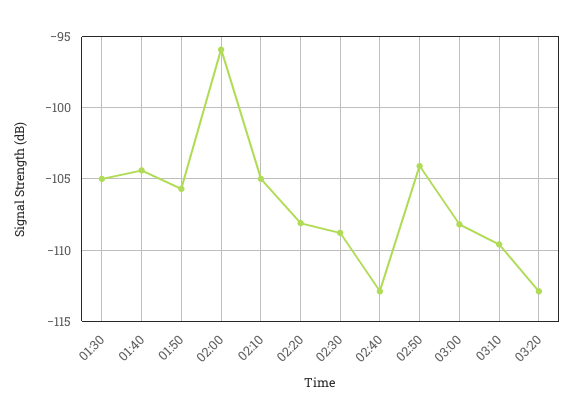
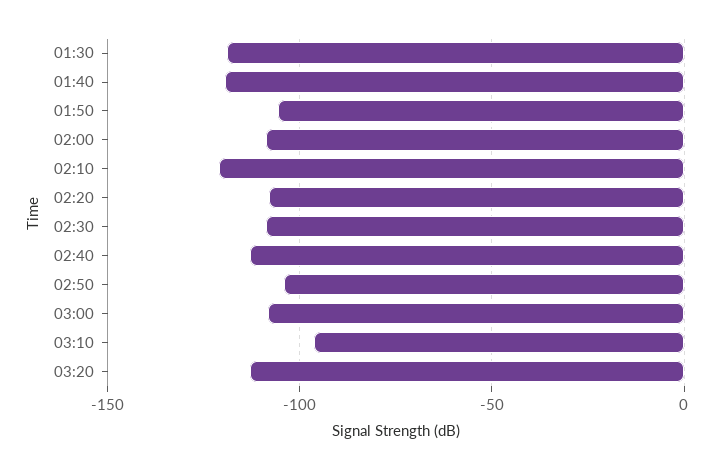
  {
-   "01:30": -105,
+   "01:30": -120,
-   "01:40": -104.5,
+   "01:40": -120,
    "01:50": -105.5,
-   "02:00": -96,
+   "02:00": -110,
-   "02:10": -105,
+   "02:10": -120,
    "02:20": -108,
    "02:30": -109,
    "02:40": -113,
    "02:50": -104,
    "03:00": -108,
-   "03:10": -109.5,
+   "03:10": -95,
    "03:20": -113
  }

